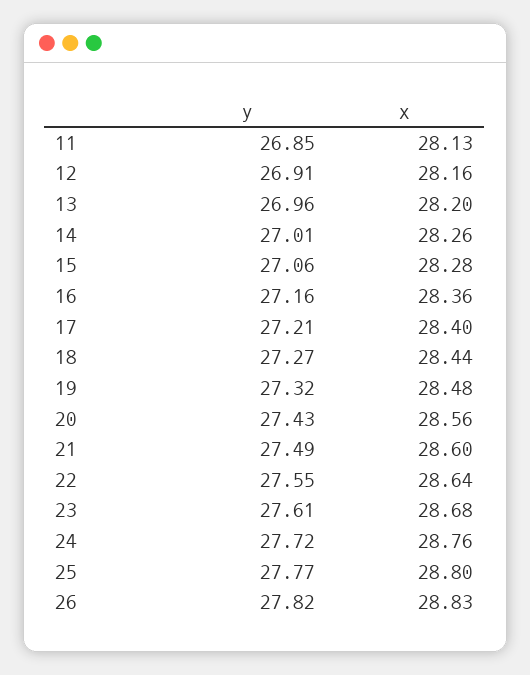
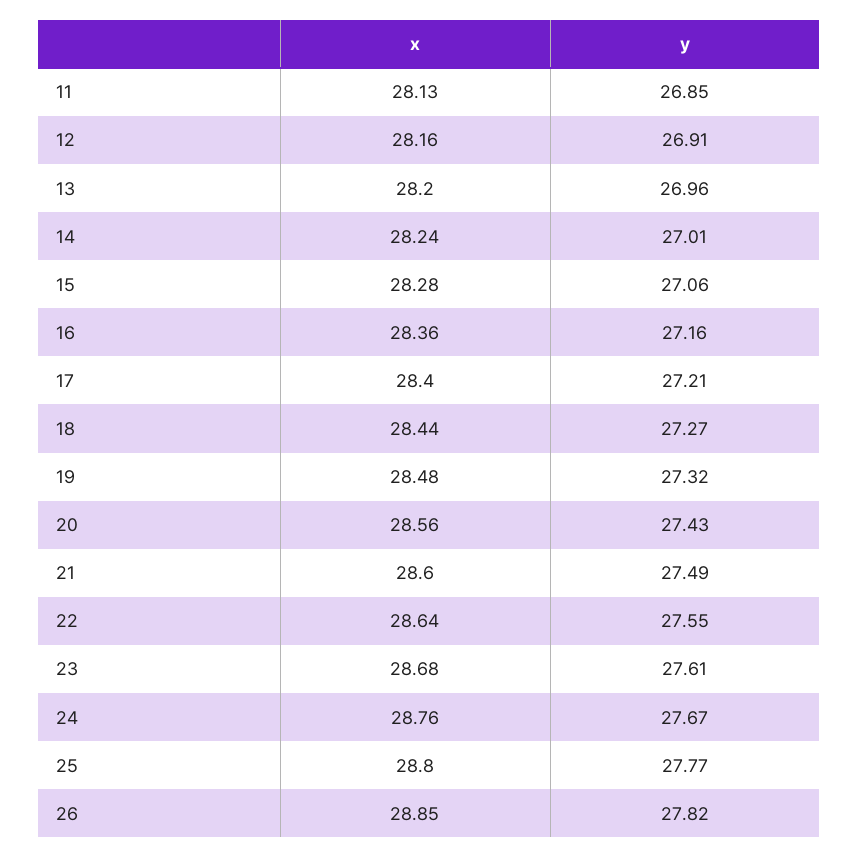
  {
    "y": {
      "11": 26.85,
      "12": 26.91,
      "13": 26.96,
      "14": 27.01,
      "15": 27.06,
      "16": 27.16,
      "17": 27.21,
      "18": 27.27,
      "19": 27.32,
      "20": 27.43,
      "21": 27.49,
      "22": 27.55,
      "23": 27.61,
-     "24": 27.72,
+     "24": 27.67,
      "25": 27.77,
      "26": 27.82
    },
    "x": {
      "11": 28.13,
      "12": 28.16,
      "13": 28.2,
-     "14": 28.26,
+     "14": 28.24,
      "15": 28.28,
      "16": 28.36,
      "17": 28.4,
      "18": 28.44,
      "19": 28.48,
      "20": 28.56,
      "21": 28.6,
      "22": 28.64,
      "23": 28.68,
      "24": 28.76,
      "25": 28.8,
-     "26": 28.83
+     "26": 28.85
    }
  }

